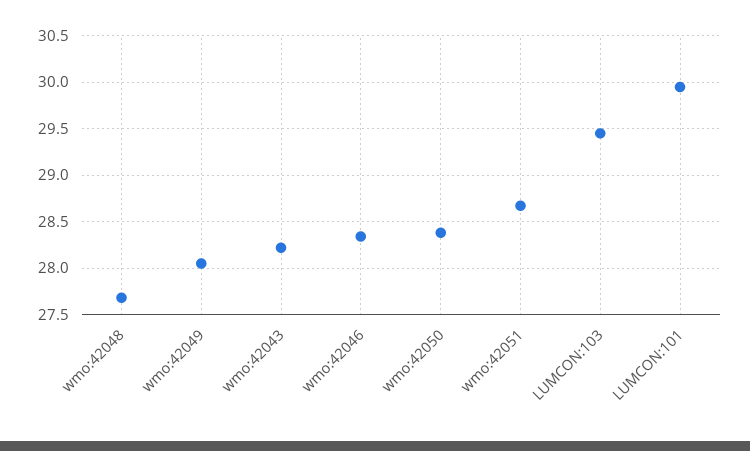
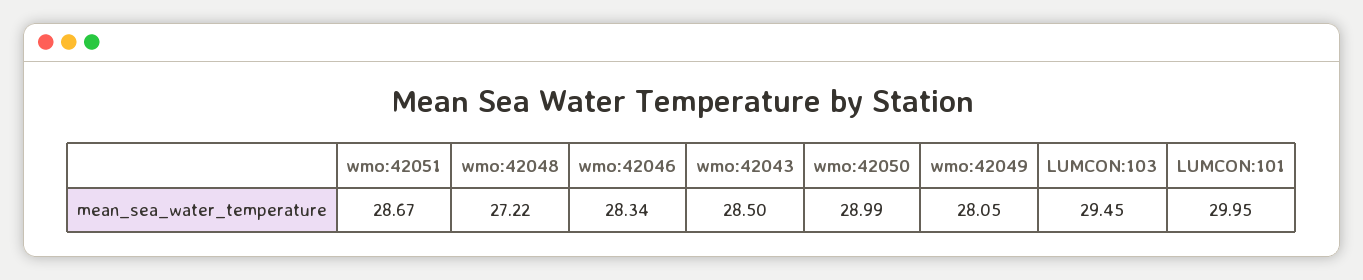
  {
-   "wmo:42048": 27.7,
+   "wmo:42048": 27.22,
    "wmo:42049": 28.05,
-   "wmo:42043": 28.2,
+   "wmo:42043": 28.5,
    "wmo:42046": 28.34,
-   "wmo:42050": 28.4,
+   "wmo:42050": 28.99,
    "wmo:42051": 28.67,
    "LUMCON:103": 29.45,
    "LUMCON:101": 29.95
  }

